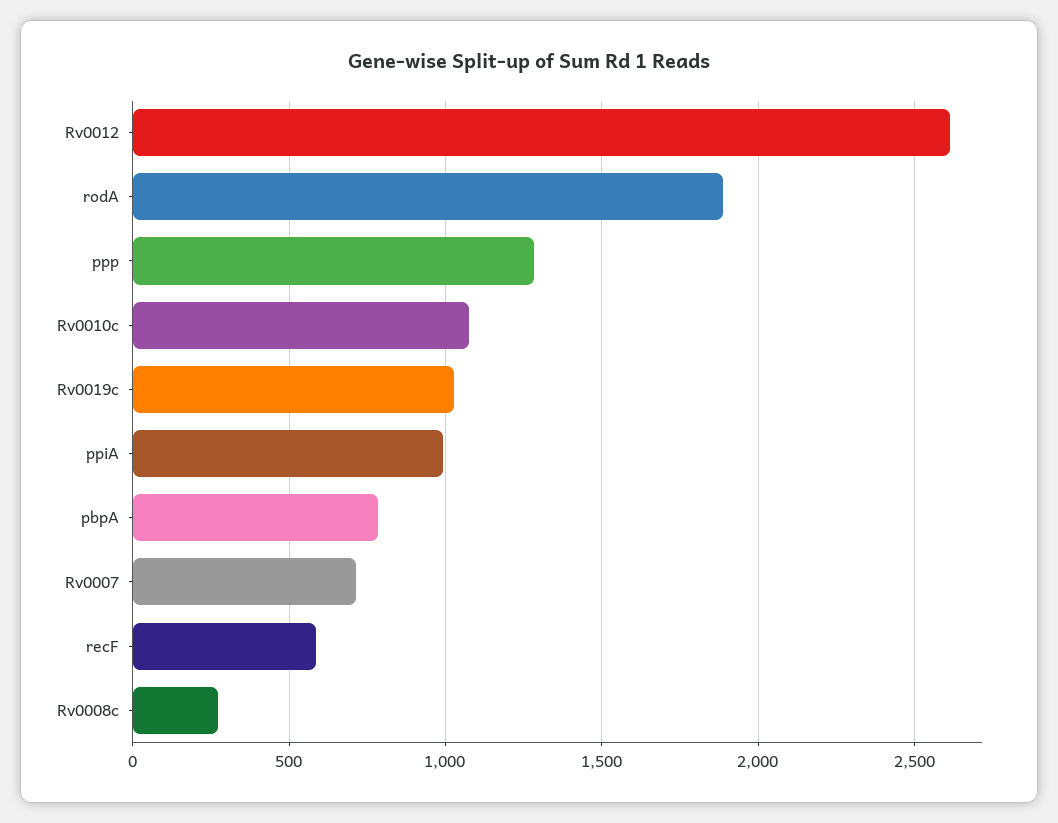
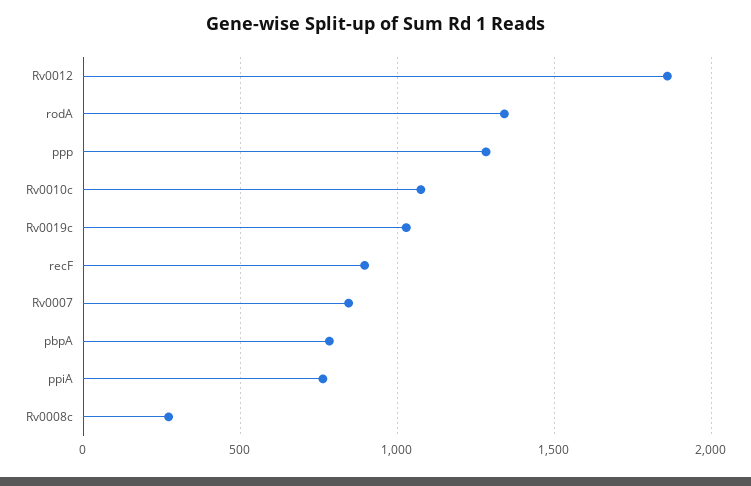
  {
-   "Rv0012": 2600,
+   "Rv0012": 1850,
-   "rodA": 1900,
+   "rodA": 1350,
    "ppp": 1300,
    "Rv0010c": 1050,
    "Rv0019c": 1050,
-   "ppiA": 1000,
+   "ppiA": 750,
    "pbpA": 800,
-   "Rv0007": 700,
+   "Rv0007": 850,
-   "recF": 600,
+   "recF": 900,
    "Rv0008c": 250
  }

